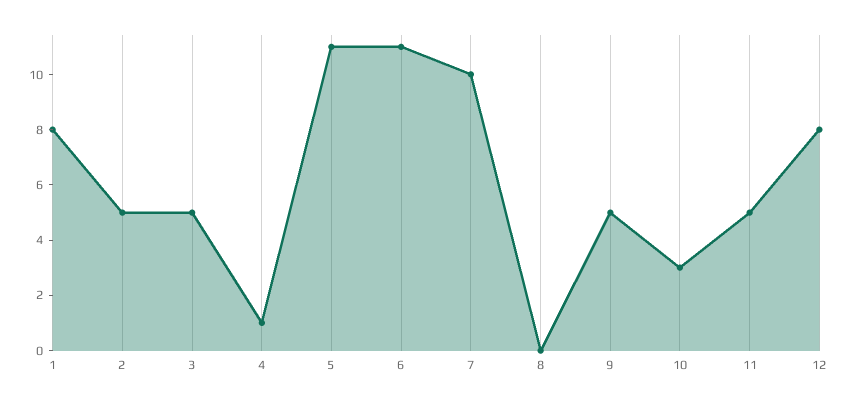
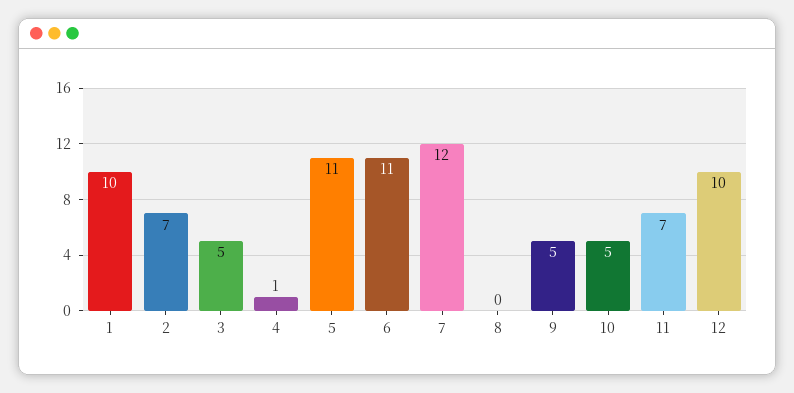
  {
-   "1": 8,
+   "1": 10,
-   "2": 5,
+   "2": 7,
    "3": 5,
    "4": 1,
    "5": 11,
    "6": 11,
-   "7": 10,
+   "7": 12,
    "8": 0,
    "9": 5,
-   "10": 3,
+   "10": 5,
-   "11": 5,
+   "11": 7,
-   "12": 8
+   "12": 10
  }

